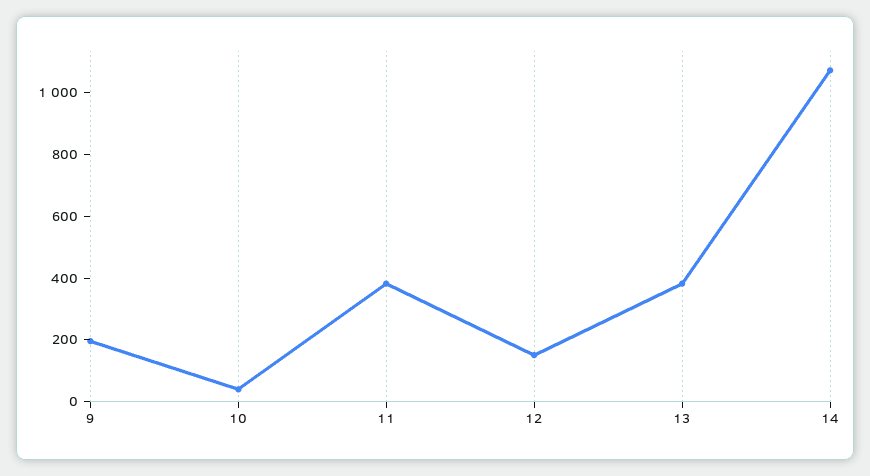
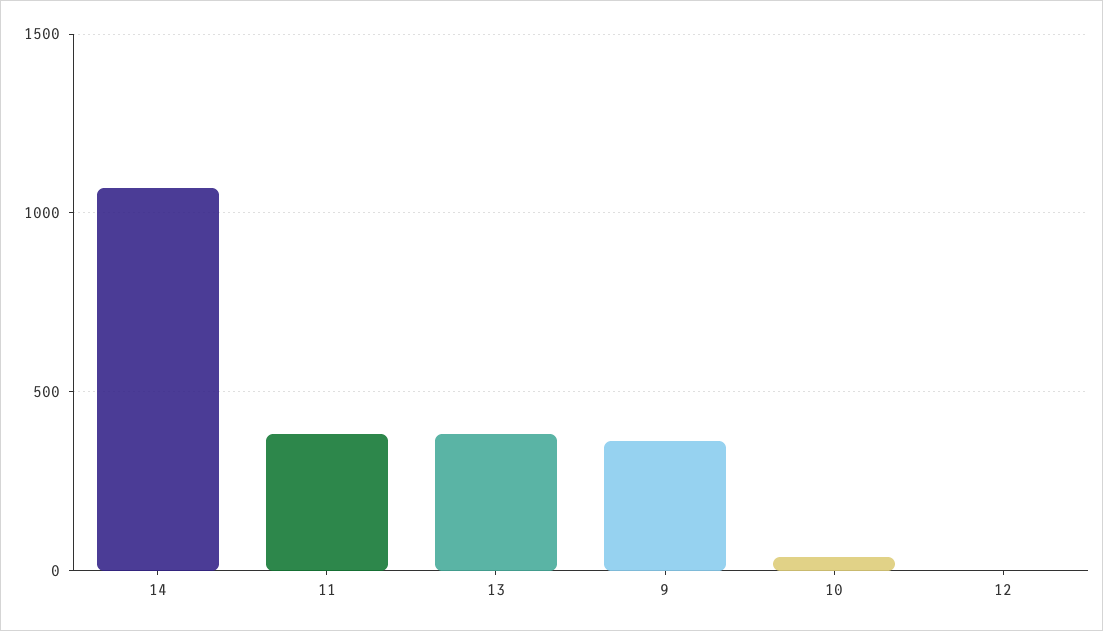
  {
-   "9": 200,
+   "9": 350,
    "10": 50,
    "11": 400,
-   "12": 150,
+   "12": 0,
    "13": 400,
    "14": 1050
  }

